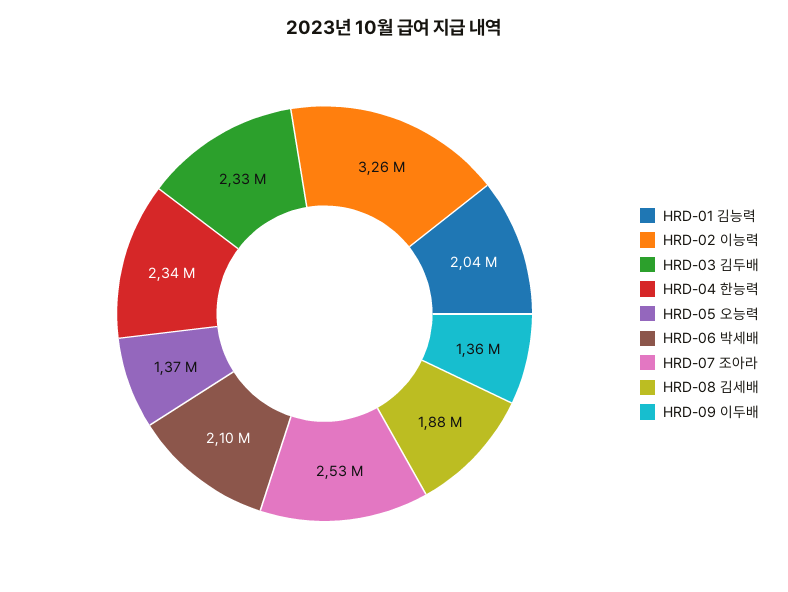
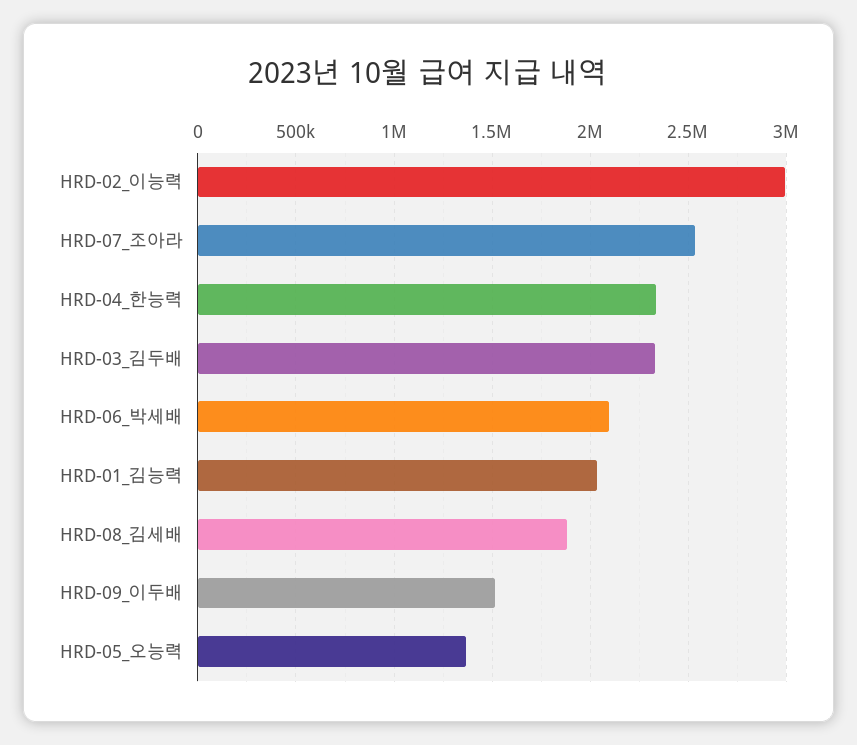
  {
    "HRD-01 김능력": 2040000,
-   "HRD-02 이능력": 3260000,
+   "HRD-02 이능력": 3000000,
    "HRD-03 김두배": 2330000,
    "HRD-04 한능력": 2340000,
    "HRD-05 오능력": 1370000,
    "HRD-06 박세배": 2100000,
    "HRD-07 조아라": 2530000,
    "HRD-08 김세배": 1880000,
-   "HRD-09 이두배": 1360000
+   "HRD-09 이두배": 1500000
  }

